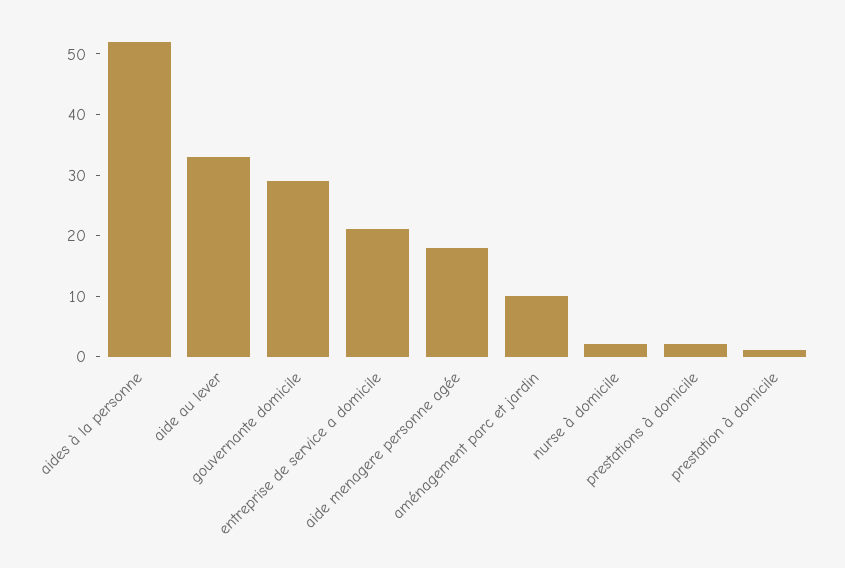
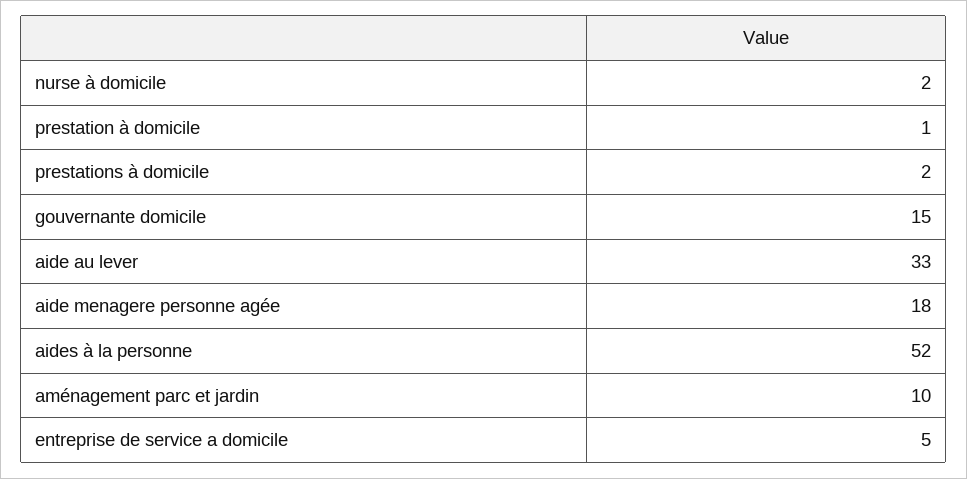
  {
    "aides à la personne": 52,
    "aide au lever": 33,
-   "gouvernante domicile": 30,
+   "gouvernante domicile": 15,
-   "entreprise de service a domicile": 20,
+   "entreprise de service a domicile": 5,
    "aide menagere personne agée": 18,
    "aménagement parc et jardin": 10,
    "nurse à domicile": 2,
    "prestations à domicile": 2,
    "prestation à domicile": 1
  }

